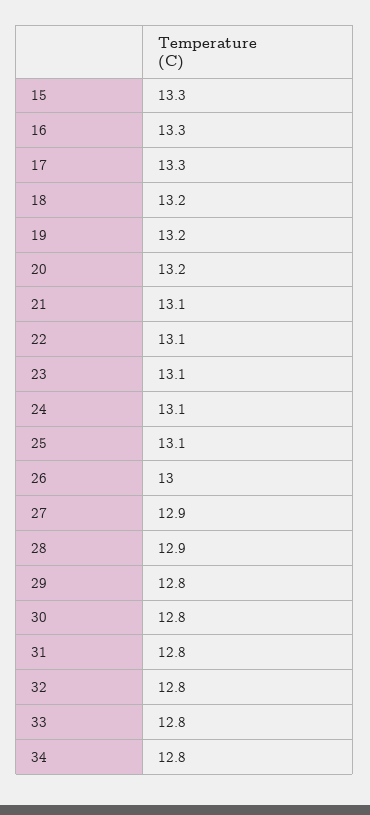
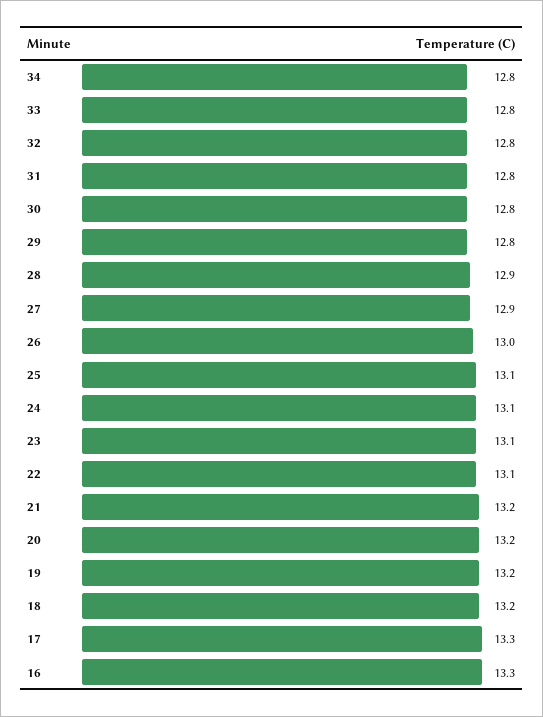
  {
-   "15": 13.3,
    "16": 13.3,
    "17": 13.3,
    "18": 13.2,
    "19": 13.2,
    "20": 13.2,
-   "21": 13.1,
+   "21": 13.2,
    "22": 13.1,
    "23": 13.1,
    "24": 13.1,
    "25": 13.1,
    "26": 13,
    "27": 12.9,
    "28": 12.9,
    "29": 12.8,
    "30": 12.8,
    "31": 12.8,
    "32": 12.8,
    "33": 12.8,
    "34": 12.8
  }

